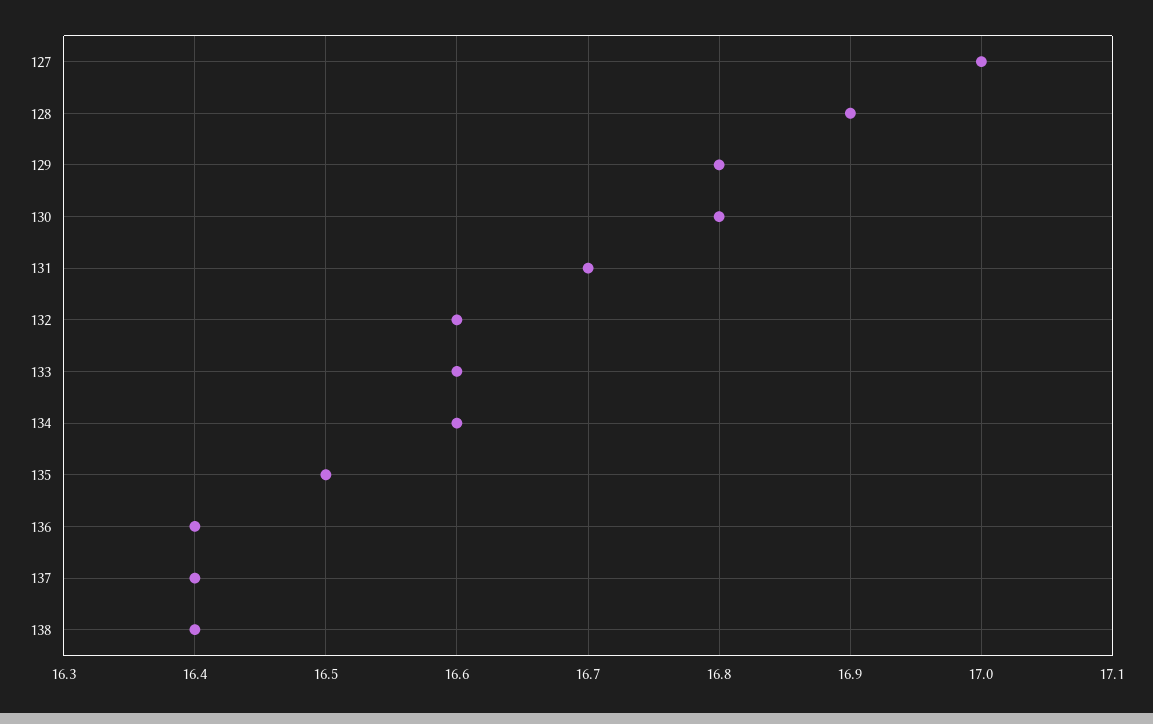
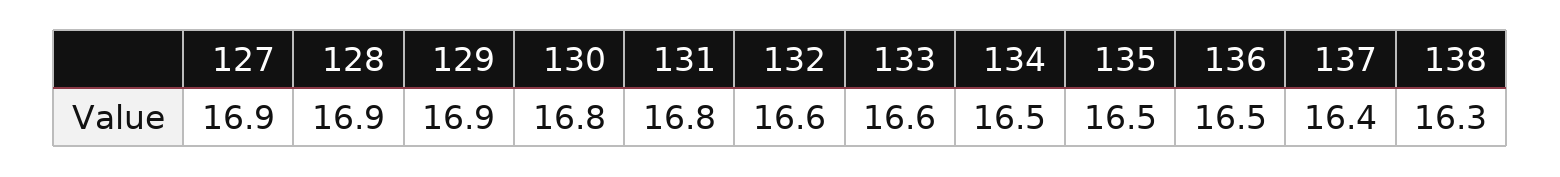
  {
-   "127": 17,
+   "127": 16.9,
    "128": 16.9,
-   "129": 16.8,
+   "129": 16.9,
    "130": 16.8,
-   "131": 16.7,
+   "131": 16.8,
    "132": 16.6,
    "133": 16.6,
-   "134": 16.6,
+   "134": 16.5,
    "135": 16.5,
-   "136": 16.4,
+   "136": 16.5,
    "137": 16.4,
-   "138": 16.4
+   "138": 16.3
  }

